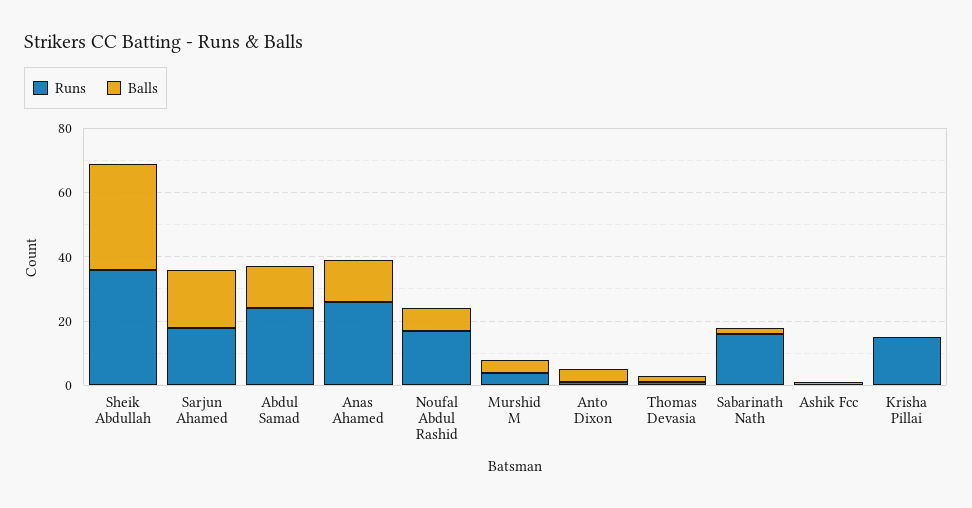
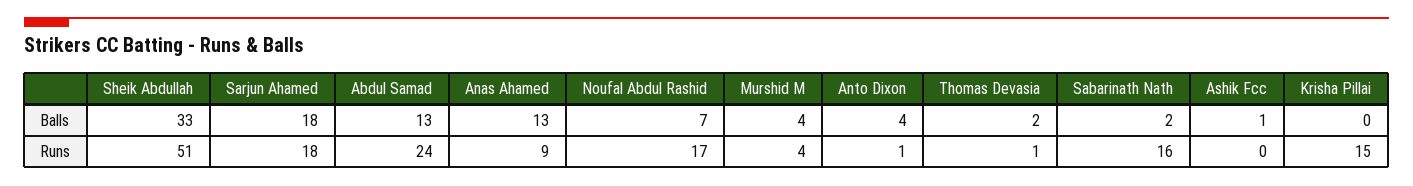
  {
    "Runs": {
-     "Sheik Abdullah": 35,
+     "Sheik Abdullah": 51,
      "Sarjun Ahamed": 18,
      "Abdul Samad": 24,
-     "Anas Ahamed": 25,
+     "Anas Ahamed": 9,
      "Noufal Abdul Rashid": 17,
      "Murshid M": 4,
      "Anto Dixon": 1,
      "Thomas Devasia": 1,
      "Sabarinath Nath": 16,
      "Ashik Fcc": 0,
      "Krisha Pillai": 15
    },
    "Balls": {
      "Sheik Abdullah": 33,
      "Sarjun Ahamed": 18,
      "Abdul Samad": 13,
      "Anas Ahamed": 13,
      "Noufal Abdul Rashid": 7,
      "Murshid M": 4,
      "Anto Dixon": 4,
      "Thomas Devasia": 2,
      "Sabarinath Nath": 2,
      "Ashik Fcc": 1,
      "Krisha Pillai": 0
    }
  }

